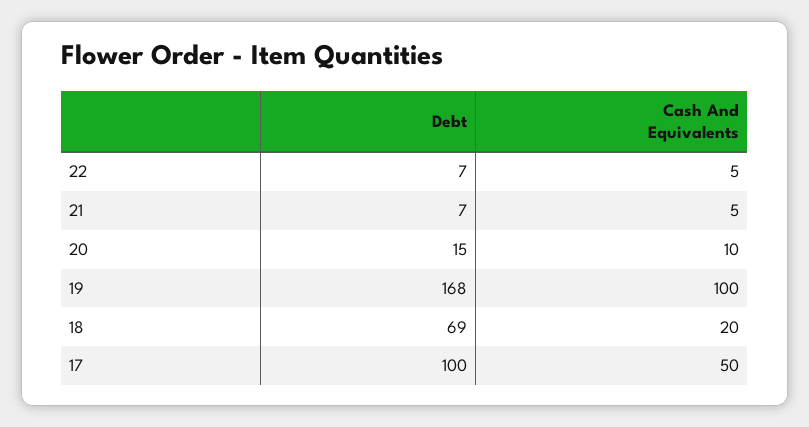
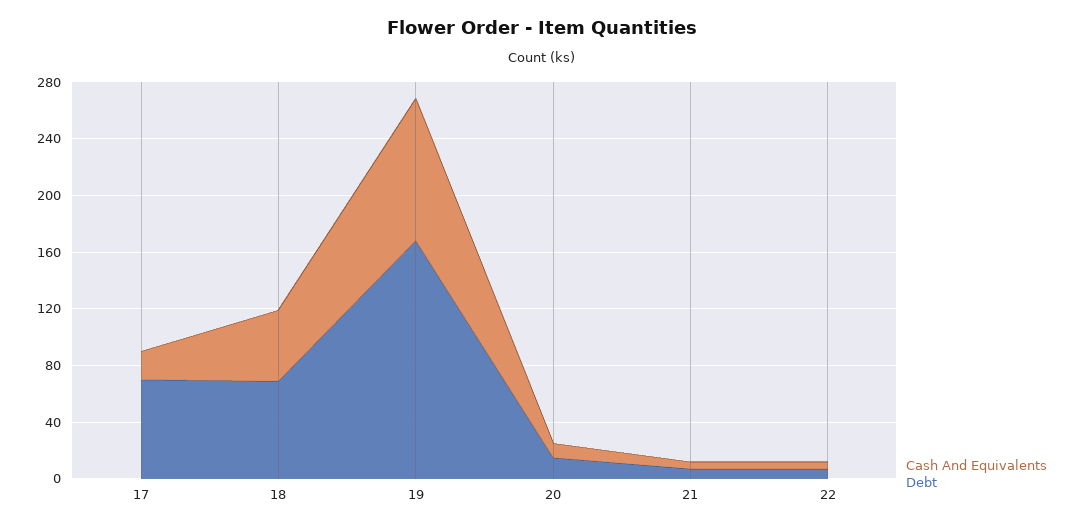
  {
    "Debt": {
      "22": 7,
      "21": 7,
      "20": 15,
      "19": 168,
      "18": 69,
-     "17": 100
+     "17": 70
    },
    "Cash And Equivalents": {
      "22": 5,
      "21": 5,
      "20": 10,
      "19": 100,
-     "18": 20,
+     "18": 50,
-     "17": 50
+     "17": 20
    }
  }

